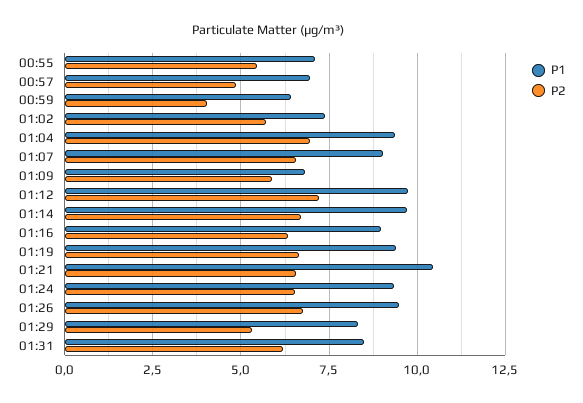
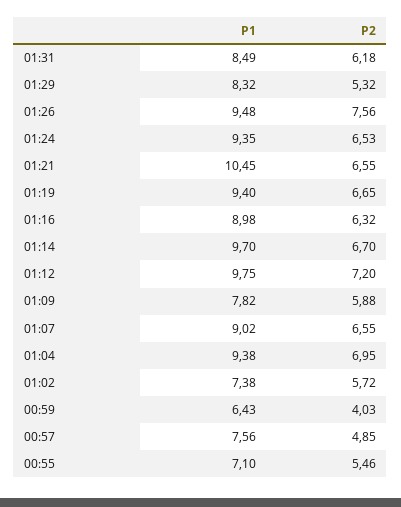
  {
    "P1": {
      "00:55": 7.1,
-     "00:57": 7,
+     "00:57": 7.56,
      "00:59": 6.43,
      "01:02": 7.38,
      "01:04": 9.38,
      "01:07": 9.02,
-     "01:09": 6.75,
+     "01:09": 7.82,
      "01:12": 9.75,
      "01:14": 9.7,
      "01:16": 8.98,
      "01:19": 9.4,
      "01:21": 10.45,
      "01:24": 9.35,
      "01:26": 9.48,
      "01:29": 8.32,
      "01:31": 8.49
    },
    "P2": {
      "00:55": 5.46,
      "00:57": 4.85,
      "00:59": 4.03,
      "01:02": 5.72,
      "01:04": 6.95,
      "01:07": 6.55,
      "01:09": 5.88,
      "01:12": 7.2,
      "01:14": 6.7,
      "01:16": 6.32,
      "01:19": 6.65,
      "01:21": 6.55,
      "01:24": 6.53,
-     "01:26": 6.75,
+     "01:26": 7.56,
      "01:29": 5.32,
      "01:31": 6.18
    }
  }

